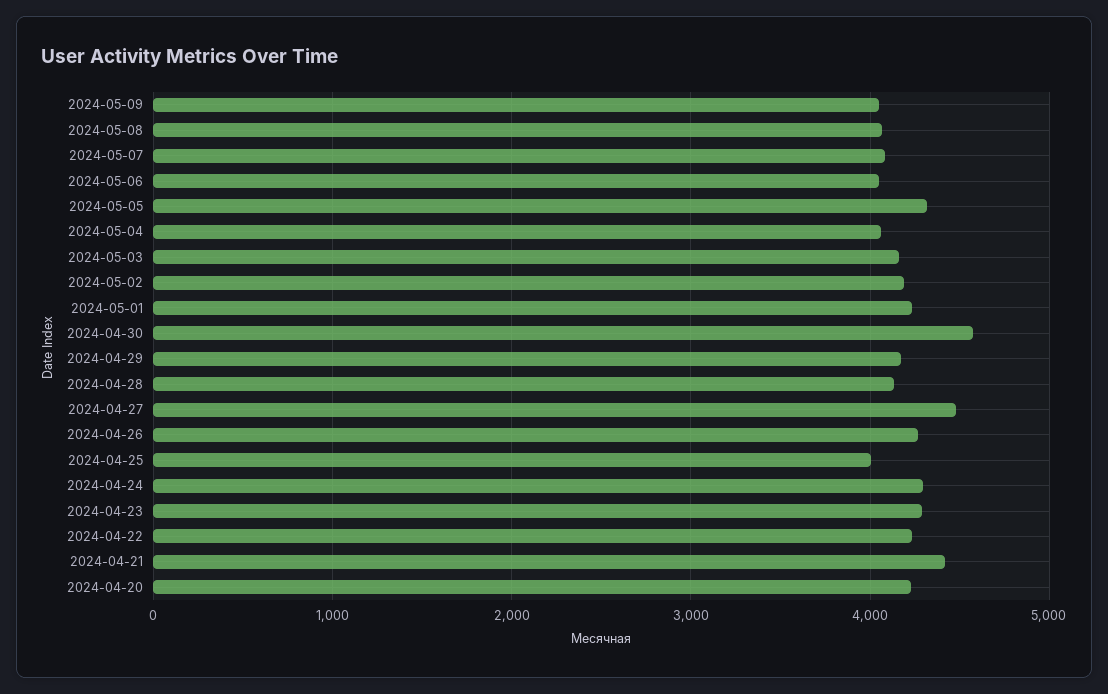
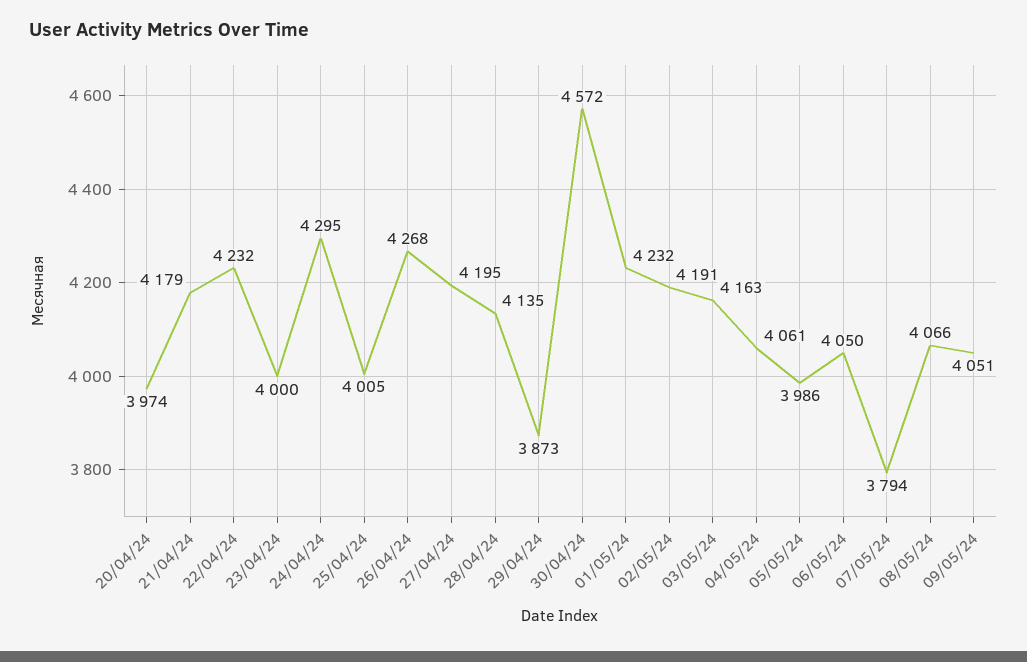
  {
    "2024-05-09": 4051,
    "2024-05-08": 4066,
-   "2024-05-07": 4100,
+   "2024-05-07": 3794,
    "2024-05-06": 4050,
-   "2024-05-05": 4300,
+   "2024-05-05": 3986,
    "2024-05-04": 4061,
    "2024-05-03": 4163,
    "2024-05-02": 4191,
    "2024-05-01": 4232,
    "2024-04-30": 4572,
-   "2024-04-29": 4200,
+   "2024-04-29": 3873,
    "2024-04-28": 4135,
-   "2024-04-27": 4500,
+   "2024-04-27": 4195,
    "2024-04-26": 4268,
    "2024-04-25": 4005,
    "2024-04-24": 4295,
-   "2024-04-23": 4300,
+   "2024-04-23": 4000,
    "2024-04-22": 4232,
-   "2024-04-21": 4400,
+   "2024-04-21": 4179,
-   "2024-04-20": 4200
+   "2024-04-20": 3974
  }

